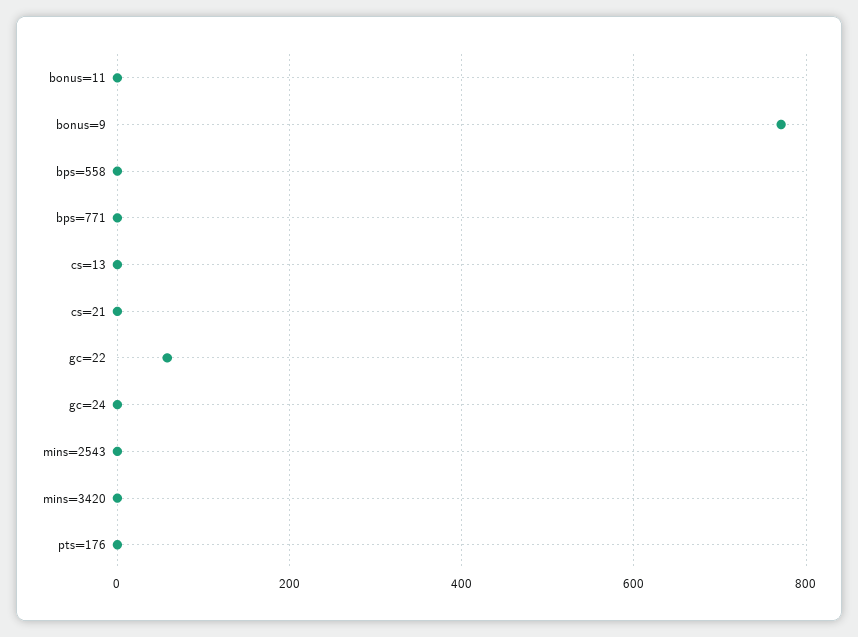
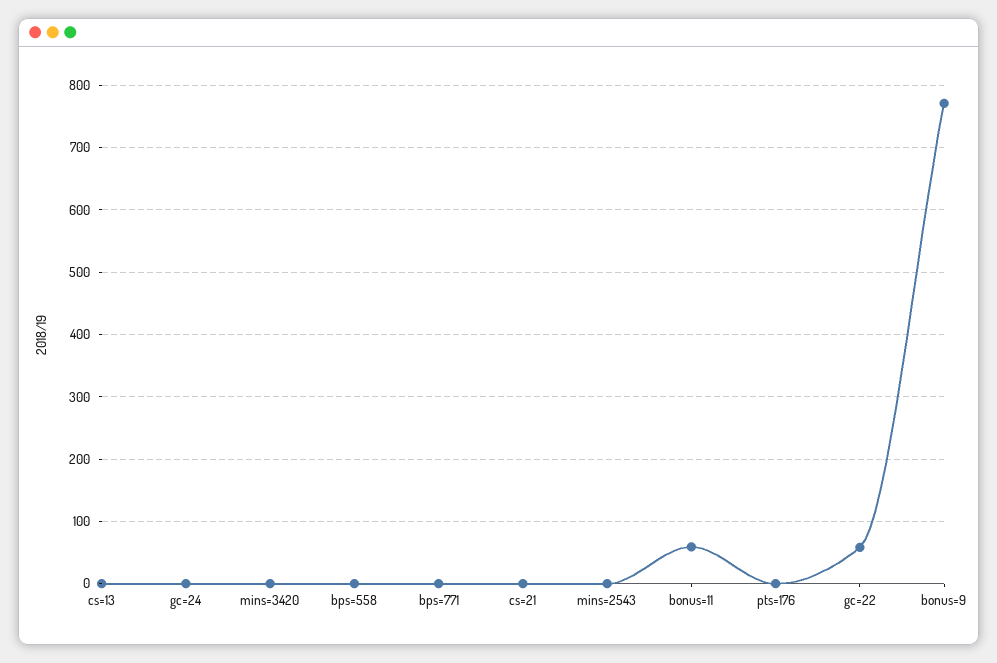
  {
-   "bonus=11": 0,
+   "bonus=11": 60,
    "bonus=9": 770,
    "bps=558": 0,
    "bps=771": 0,
    "cs=13": 0,
    "cs=21": 0,
    "gc=22": 60,
    "gc=24": 0,
    "mins=2543": 0,
    "mins=3420": 0,
    "pts=176": 0
  }

